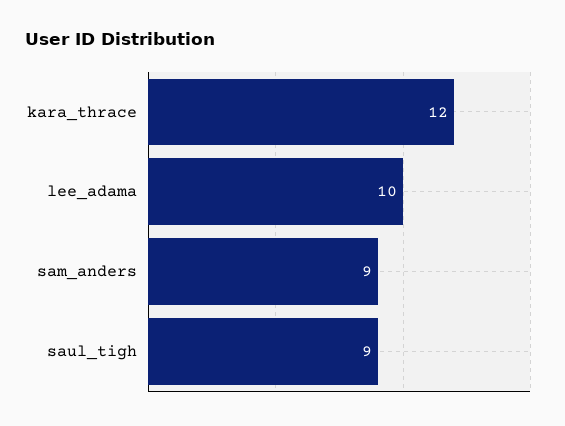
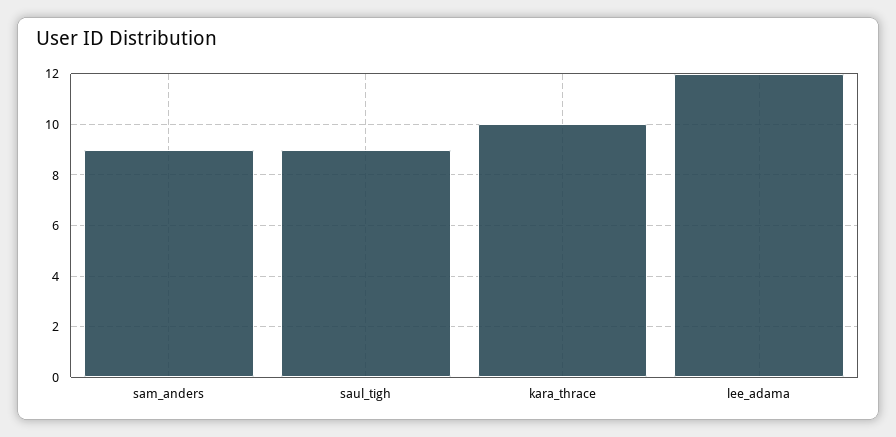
  {
-   "kara_thrace": 12,
+   "kara_thrace": 10,
-   "lee_adama": 10,
+   "lee_adama": 12,
    "sam_anders": 9,
    "saul_tigh": 9
  }

